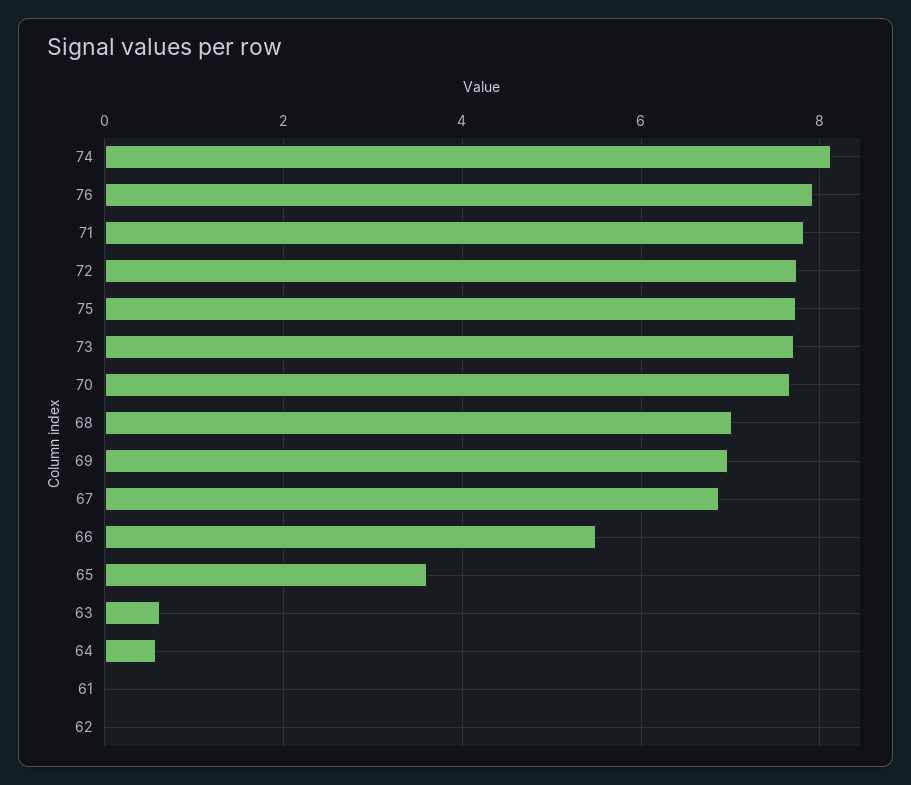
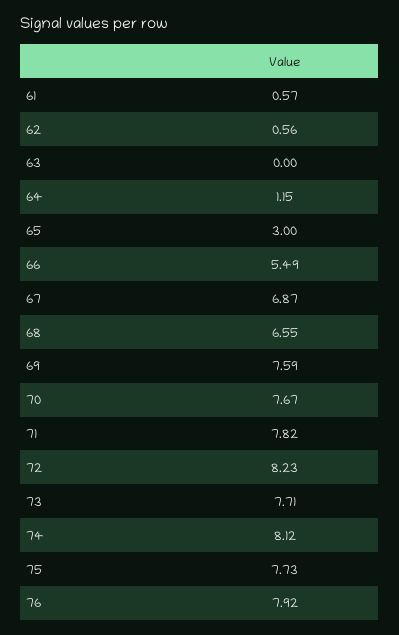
  {
    "74": 8.12,
    "76": 7.92,
    "71": 7.82,
-   "72": 7.8,
+   "72": 8.23,
    "75": 7.73,
    "73": 7.71,
    "70": 7.67,
-   "68": 7,
+   "68": 6.55,
-   "69": 7,
+   "69": 7.59,
    "67": 6.87,
    "66": 5.49,
-   "65": 3.6,
+   "65": 3,
-   "63": 0.6,
+   "63": 0,
-   "64": 0.6,
+   "64": 1.15,
-   "61": 0,
+   "61": 0.57,
-   "62": 0
+   "62": 0.56
  }

